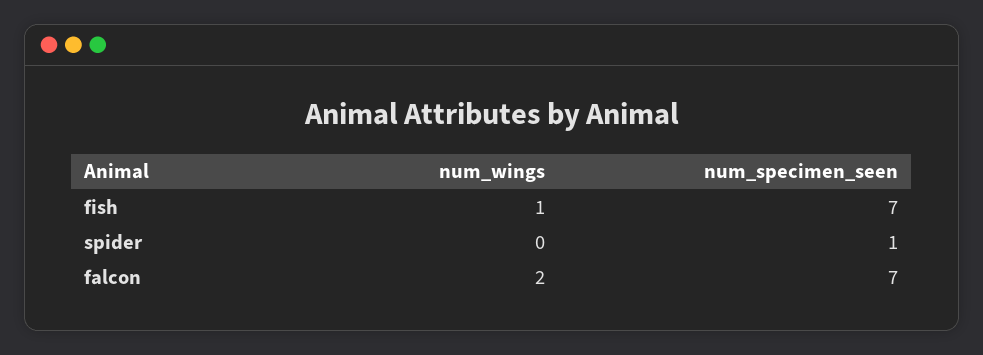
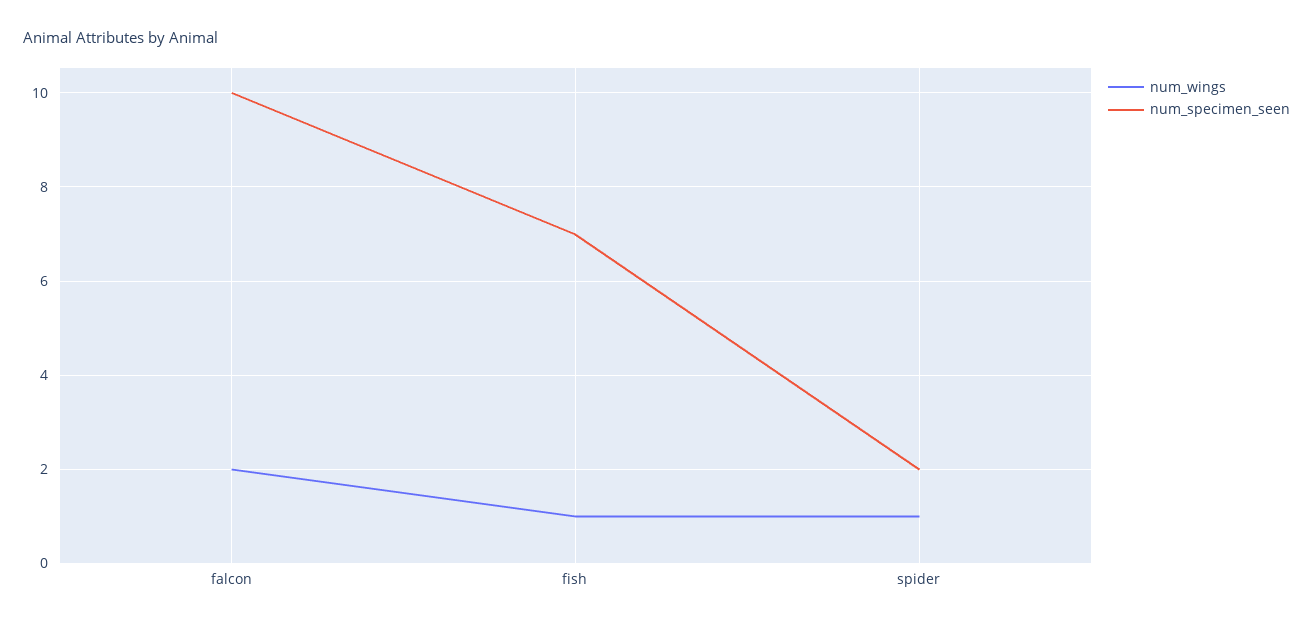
  {
    "num_wings": {
      "fish": 1,
-     "spider": 0,
+     "spider": 1,
      "falcon": 2
    },
    "num_specimen_seen": {
      "fish": 7,
-     "spider": 1,
+     "spider": 2,
-     "falcon": 7
+     "falcon": 10
    }
  }

